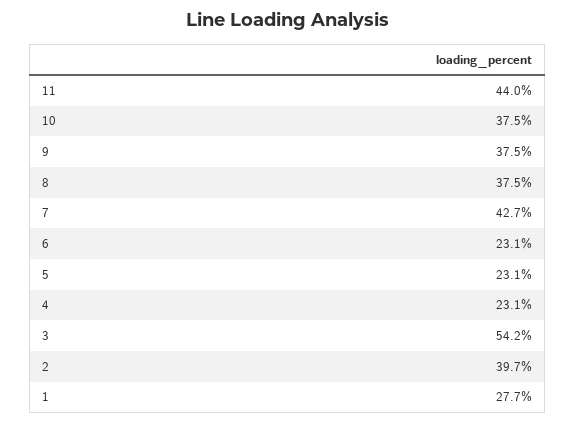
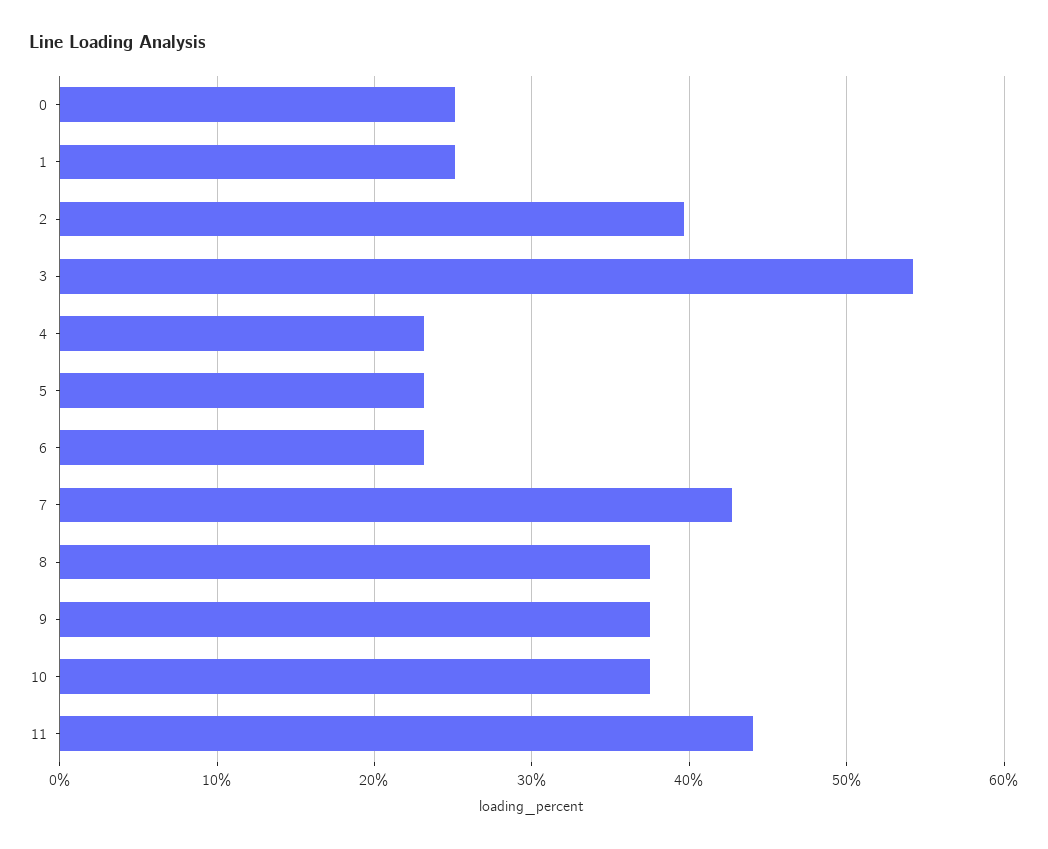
  {
    "11": 44,
    "10": 37.5,
    "9": 37.5,
    "8": 37.5,
    "7": 42.7,
    "6": 23.1,
    "5": 23.1,
    "4": 23.1,
    "3": 54.2,
    "2": 39.7,
-   "1": 27.7
+   "1": 25,
+   "0": 25
  }

